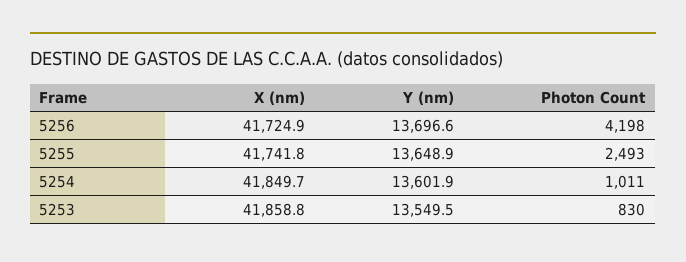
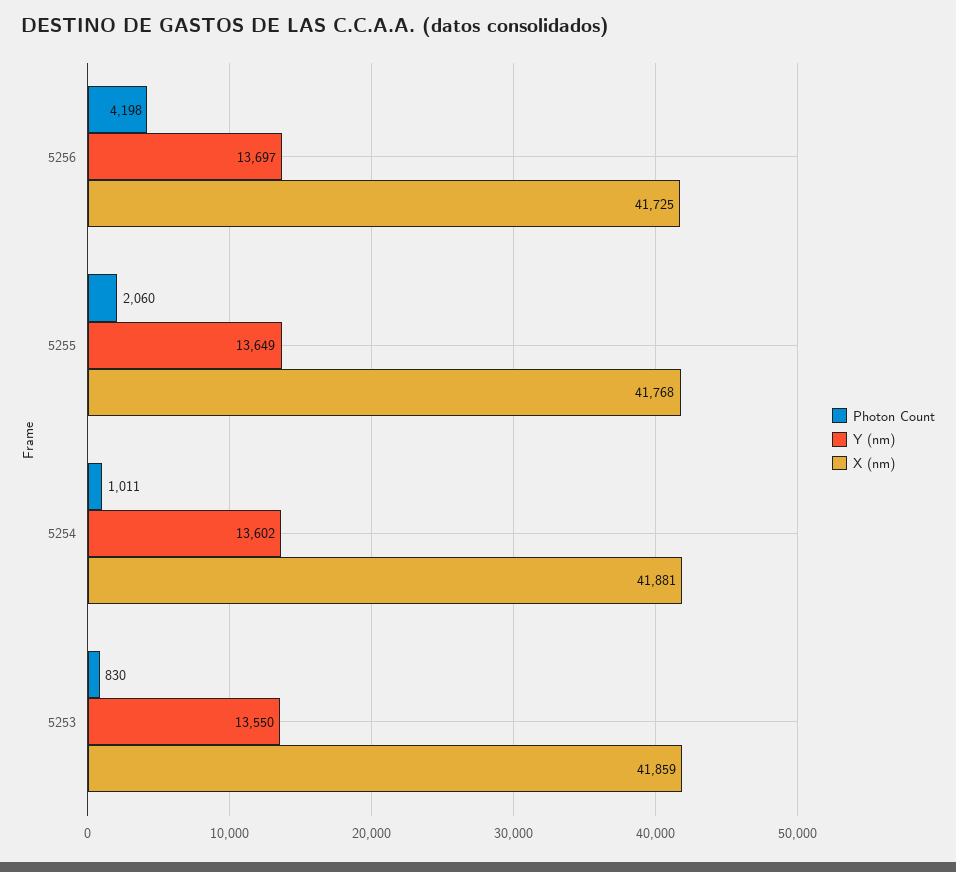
  {
    "X (nm)": {
      "5256": 41724.9,
-     "5255": 41741.8,
+     "5255": 41768,
-     "5254": 41849.7,
+     "5254": 41881,
      "5253": 41858.8
    },
    "Y (nm)": {
      "5256": 13696.6,
      "5255": 13648.9,
      "5254": 13601.9,
      "5253": 13549.5
    },
    "Photon Count": {
      "5256": 4198,
-     "5255": 2493,
+     "5255": 2060,
      "5254": 1011,
      "5253": 830
    }
  }

